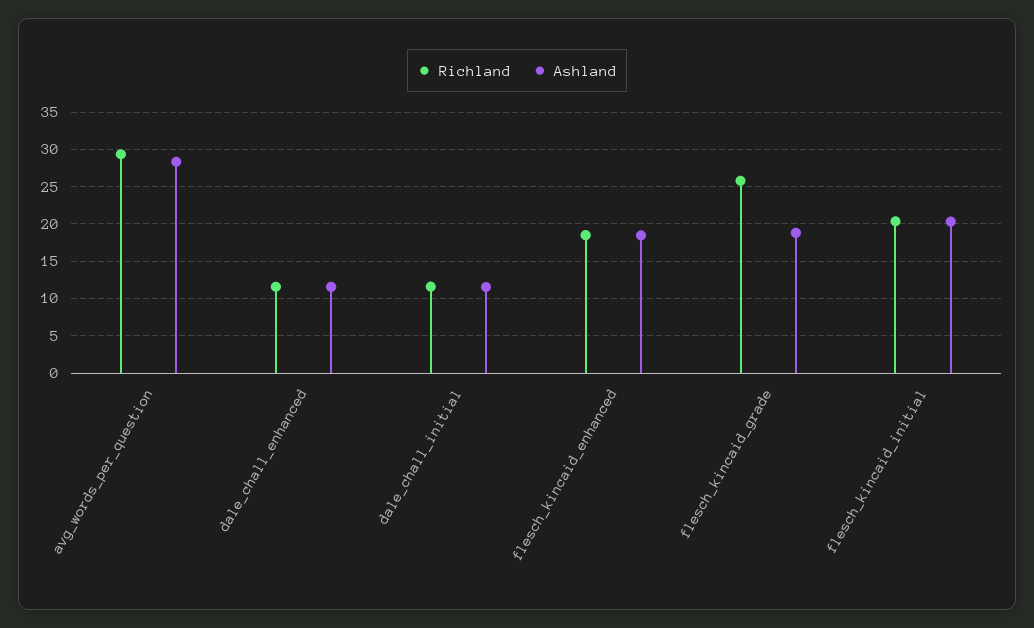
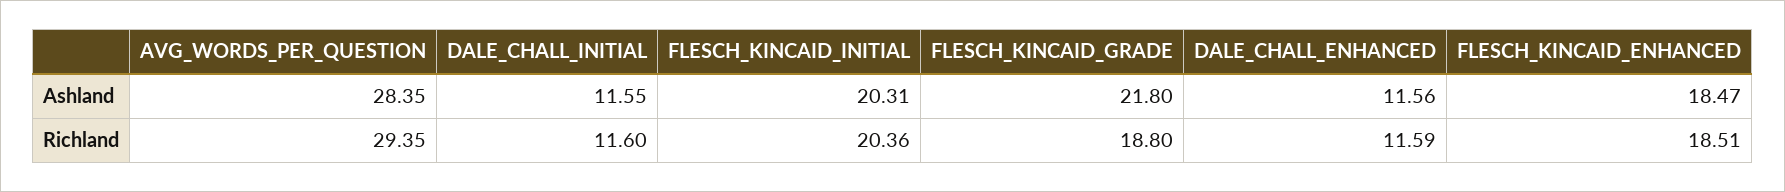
  {
    "Richland": {
      "avg_words_per_question": 29.35,
      "dale_chall_enhanced": 11.59,
      "dale_chall_initial": 11.6,
      "flesch_kincaid_enhanced": 18.51,
-     "flesch_kincaid_grade": 26,
+     "flesch_kincaid_grade": 18.8,
      "flesch_kincaid_initial": 20.36
    },
    "Ashland": {
      "avg_words_per_question": 28.35,
      "dale_chall_enhanced": 11.56,
      "dale_chall_initial": 11.55,
      "flesch_kincaid_enhanced": 18.47,
-     "flesch_kincaid_grade": 19,
+     "flesch_kincaid_grade": 21.8,
      "flesch_kincaid_initial": 20.31
    }
  }

